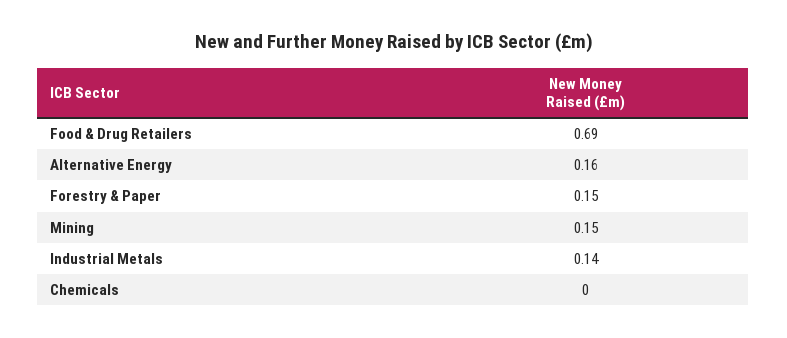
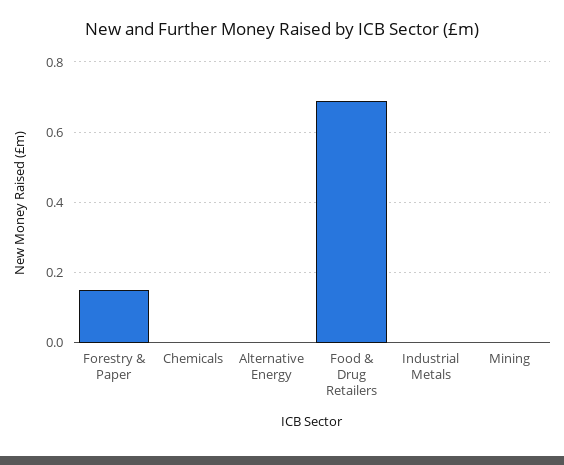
  {
    "Food & Drug Retailers": 0.69,
-   "Alternative Energy": 0.16,
+   "Alternative Energy": 0,
    "Forestry & Paper": 0.15,
-   "Mining": 0.15,
+   "Mining": 0,
-   "Industrial Metals": 0.14,
+   "Industrial Metals": 0,
    "Chemicals": 0
  }

